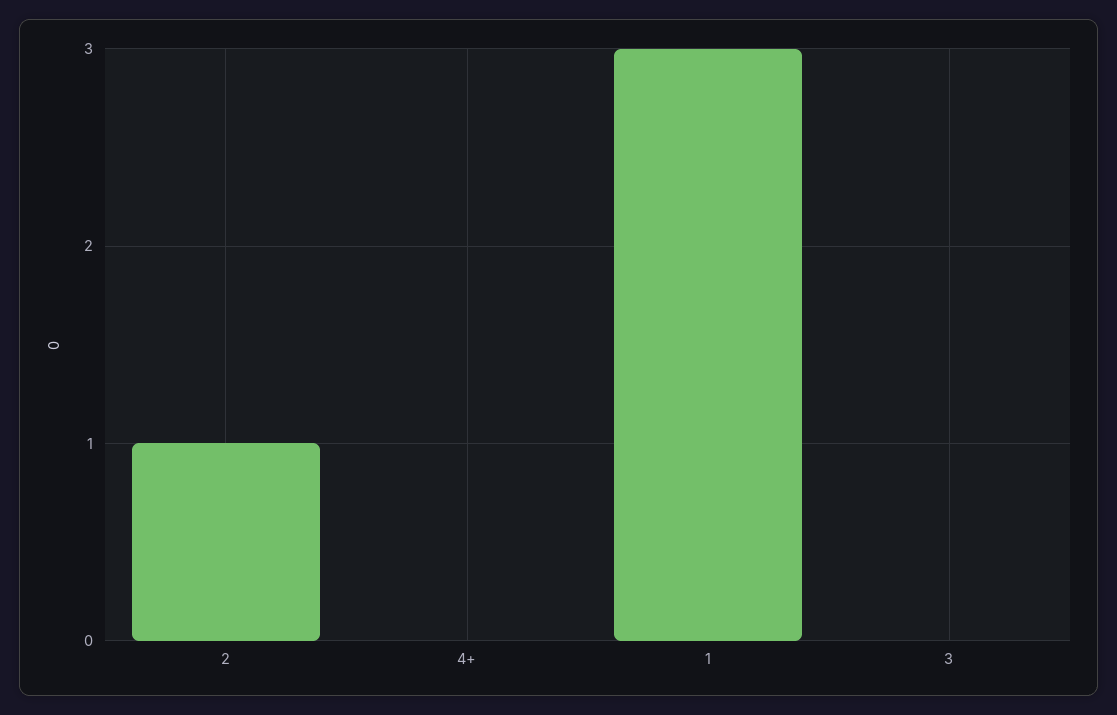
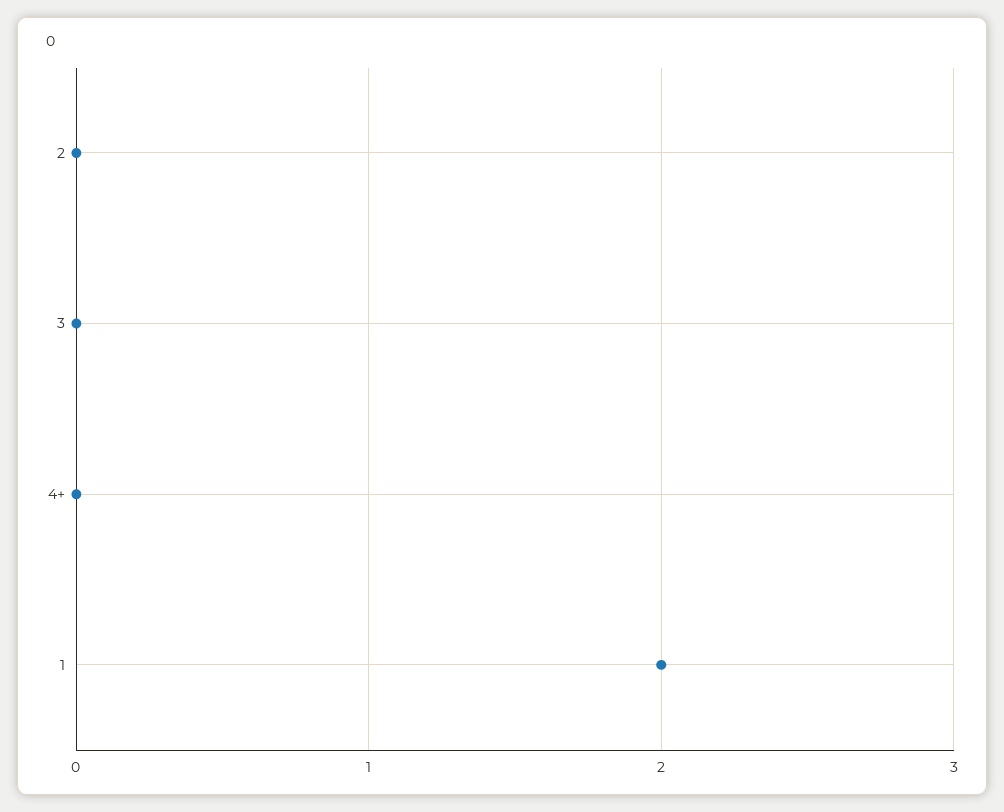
  {
-   "2": 1,
+   "2": 0,
    "4+": 0,
-   "1": 3,
+   "1": 2,
    "3": 0
  }

